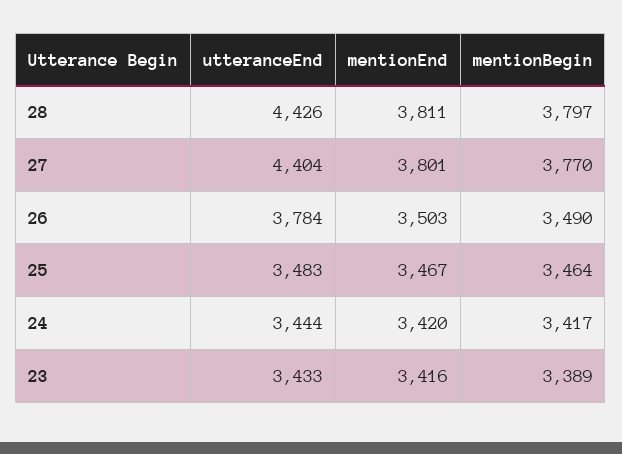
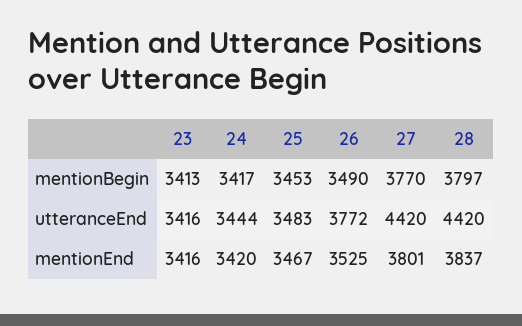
  {
    "utteranceEnd": {
-     "28": 4426,
+     "28": 4420,
-     "27": 4404,
+     "27": 4420,
-     "26": 3784,
+     "26": 3772,
      "25": 3483,
      "24": 3444,
-     "23": 3433
+     "23": 3416
    },
    "mentionEnd": {
-     "28": 3811,
+     "28": 3837,
      "27": 3801,
-     "26": 3503,
+     "26": 3525,
      "25": 3467,
      "24": 3420,
      "23": 3416
    },
    "mentionBegin": {
      "28": 3797,
      "27": 3770,
      "26": 3490,
-     "25": 3464,
+     "25": 3453,
      "24": 3417,
-     "23": 3389
+     "23": 3413
    }
  }

